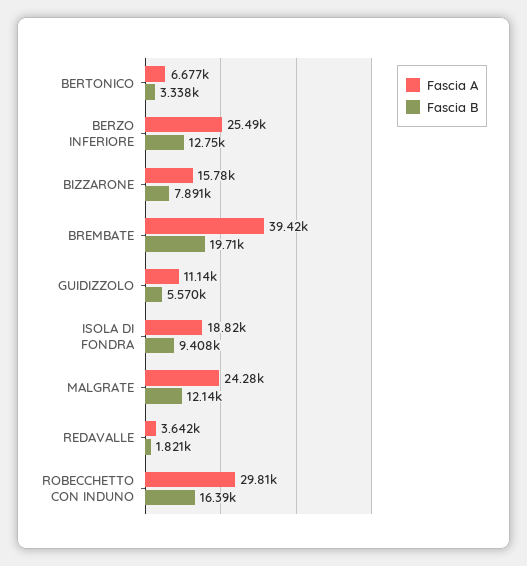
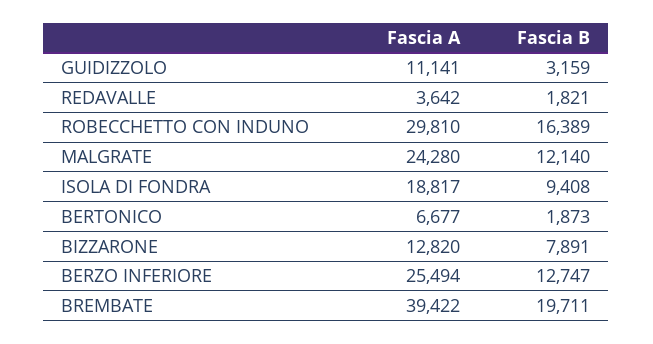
  {
    "Fascia A": {
      "BERTONICO": 6677,
      "BERZO INFERIORE": 25494,
-     "BIZZARONE": 15780,
+     "BIZZARONE": 12820,
      "BREMBATE": 39422,
      "GUIDIZZOLO": 11141,
      "ISOLA DI FONDRA": 18817,
      "MALGRATE": 24280,
      "REDAVALLE": 3642,
      "ROBECCHETTO CON INDUNO": 29810
    },
    "Fascia B": {
-     "BERTONICO": 3338,
+     "BERTONICO": 1873,
      "BERZO INFERIORE": 12747,
      "BIZZARONE": 7891,
      "BREMBATE": 19711,
-     "GUIDIZZOLO": 5570,
+     "GUIDIZZOLO": 3159,
      "ISOLA DI FONDRA": 9408,
      "MALGRATE": 12140,
      "REDAVALLE": 1821,
      "ROBECCHETTO CON INDUNO": 16389
    }
  }

